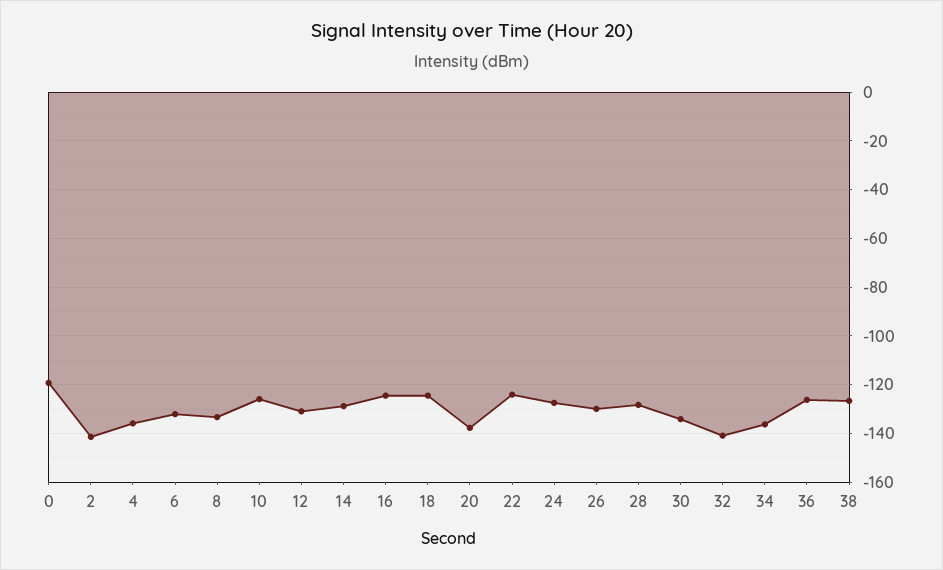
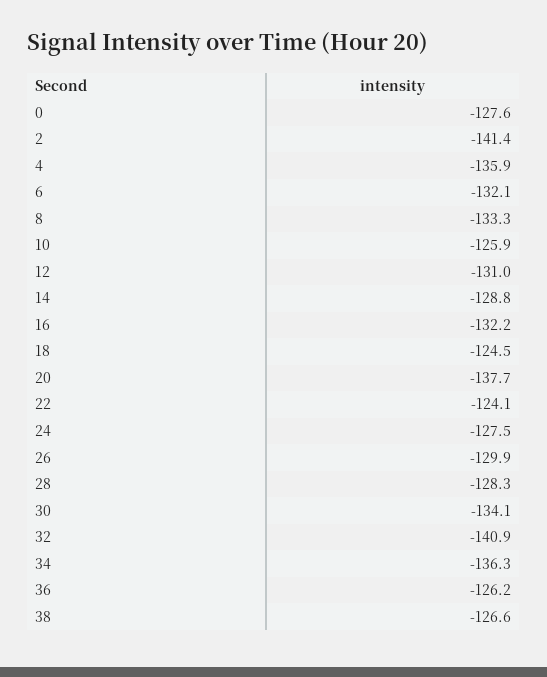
  {
-   "0": -120,
+   "0": -127.6,
    "2": -141.4,
    "4": -135.9,
    "6": -132.1,
    "8": -133.3,
    "10": -125.9,
    "12": -131,
    "14": -128.8,
-   "16": -125,
+   "16": -132.2,
    "18": -124.5,
    "20": -137.7,
    "22": -124.1,
    "24": -127.5,
    "26": -129.9,
    "28": -128.3,
    "30": -134.1,
    "32": -140.9,
    "34": -136.3,
    "36": -126.2,
    "38": -126.6
  }

